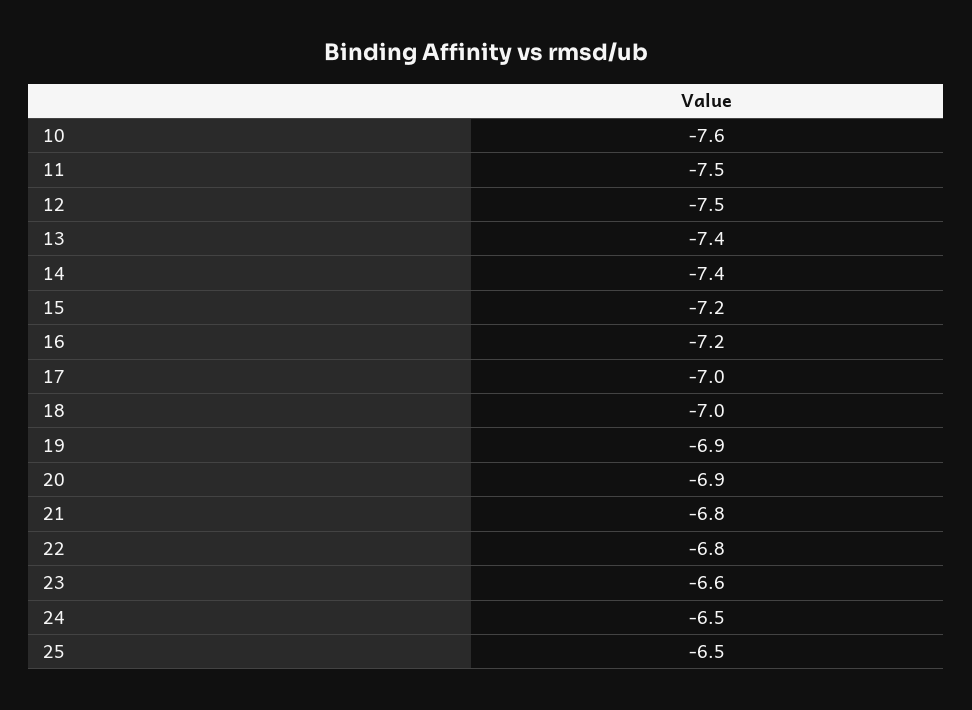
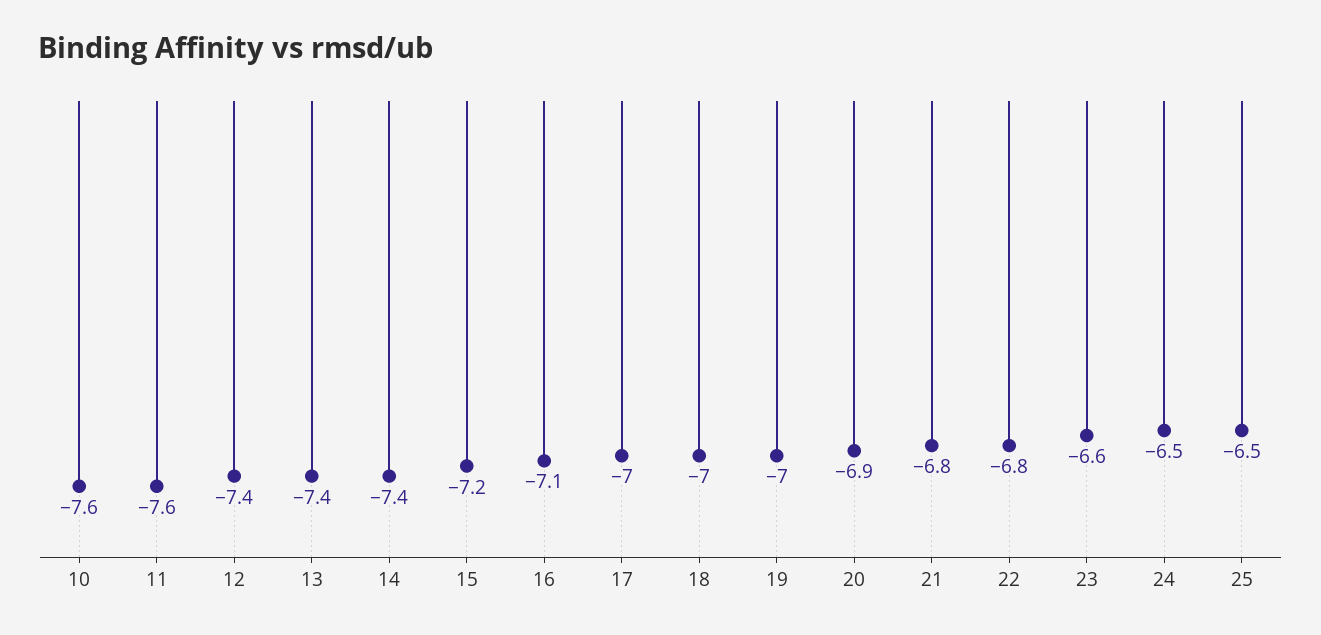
  {
    "10": -7.6,
-   "11": -7.5,
+   "11": -7.6,
-   "12": -7.5,
+   "12": -7.4,
    "13": -7.4,
    "14": -7.4,
    "15": -7.2,
-   "16": -7.2,
+   "16": -7.1,
    "17": -7,
    "18": -7,
-   "19": -6.9,
+   "19": -7,
    "20": -6.9,
    "21": -6.8,
    "22": -6.8,
    "23": -6.6,
    "24": -6.5,
    "25": -6.5
  }

